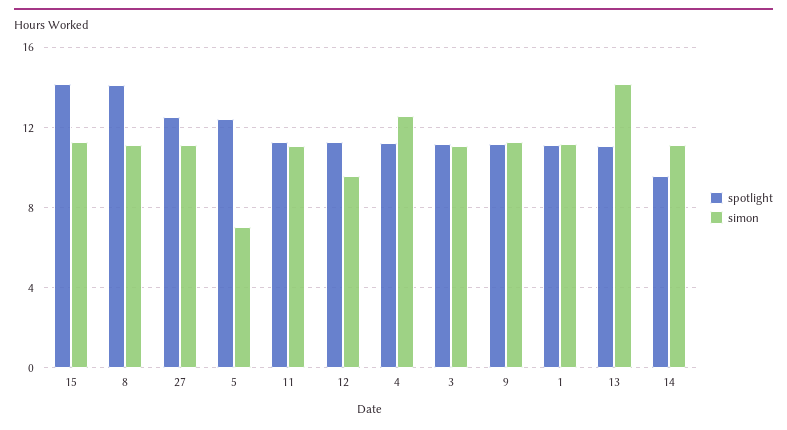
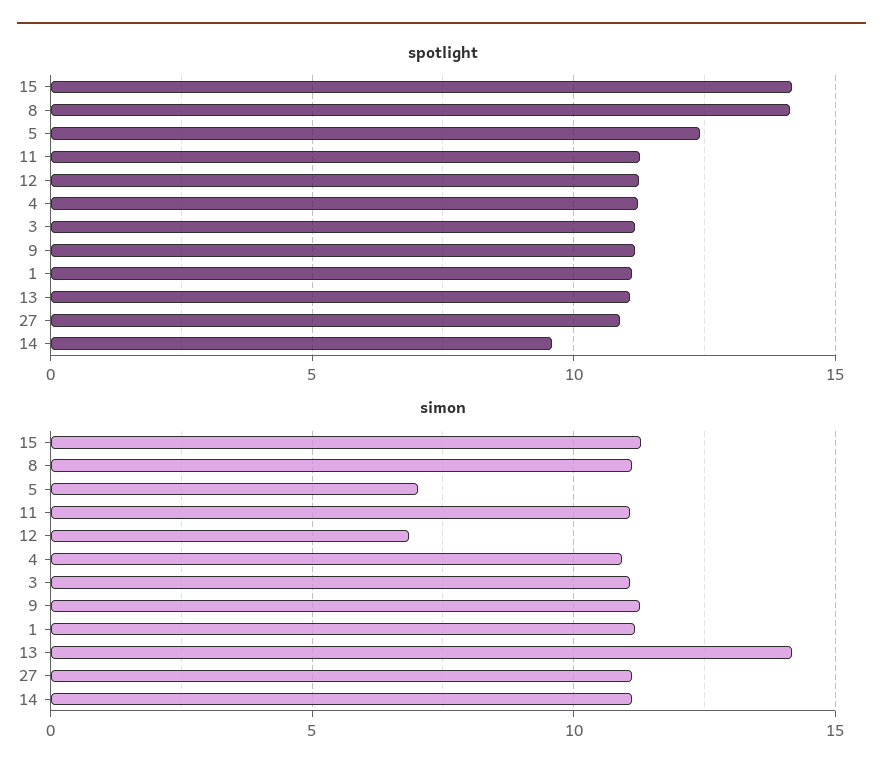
  {
    "spotlight": {
      "15": 14,
      "8": 14,
-     "27": 12.5,
+     "27": 11,
      "5": 12.5,
      "11": 11.5,
      "12": 11.5,
      "4": 11,
      "3": 11,
      "9": 11,
      "1": 11,
      "13": 11,
      "14": 9.5
    },
    "simon": {
      "15": 11.5,
      "8": 11,
      "27": 11,
      "5": 7,
      "11": 11,
-     "12": 9.5,
+     "12": 7,
-     "4": 12.5,
+     "4": 11,
      "3": 11,
      "9": 11.5,
      "1": 11,
      "13": 14,
      "14": 11
    }
  }

